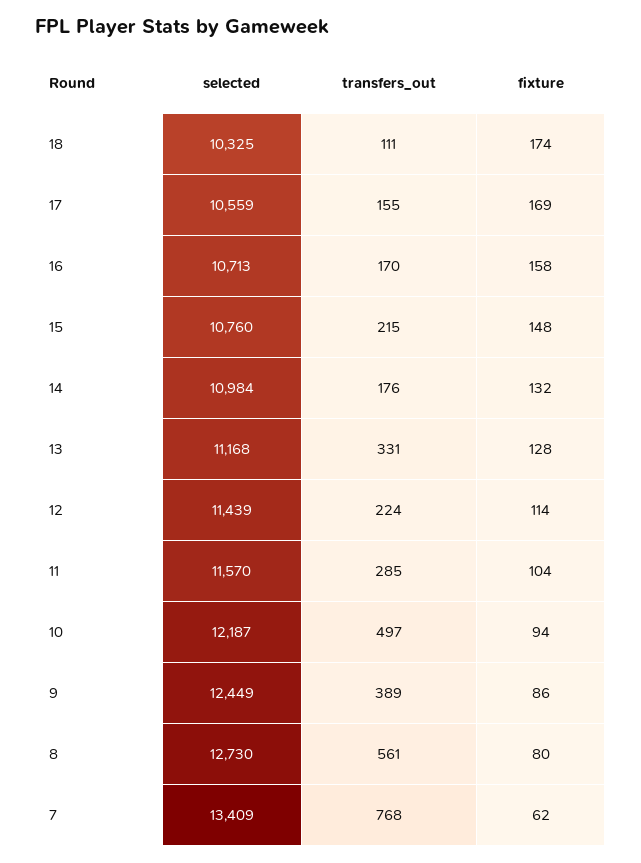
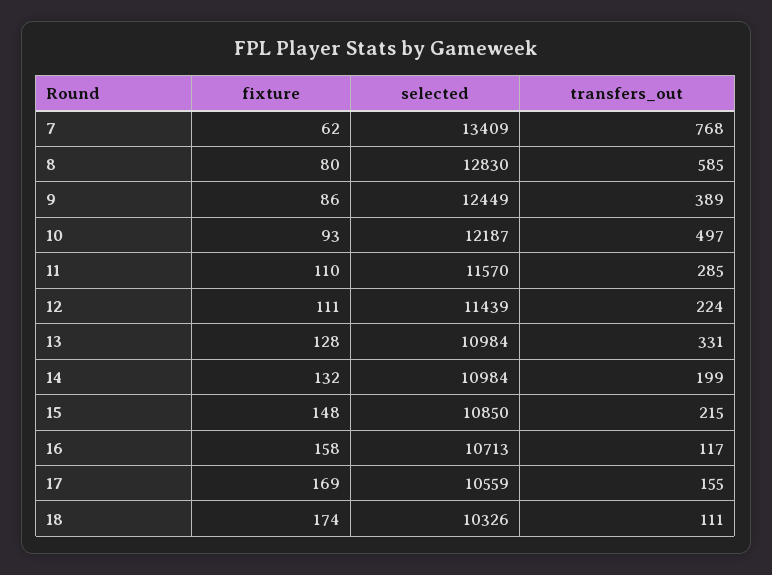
  {
    "selected": {
-     "18": 10325,
+     "18": 10326,
      "17": 10559,
      "16": 10713,
-     "15": 10760,
+     "15": 10850,
      "14": 10984,
-     "13": 11168,
+     "13": 10984,
      "12": 11439,
      "11": 11570,
      "10": 12187,
      "9": 12449,
-     "8": 12730,
+     "8": 12830,
      "7": 13409
    },
    "transfers_out": {
      "18": 111,
      "17": 155,
-     "16": 170,
+     "16": 117,
      "15": 215,
-     "14": 176,
+     "14": 199,
      "13": 331,
      "12": 224,
      "11": 285,
      "10": 497,
      "9": 389,
-     "8": 561,
+     "8": 585,
      "7": 768
    },
    "fixture": {
      "18": 174,
      "17": 169,
      "16": 158,
      "15": 148,
      "14": 132,
      "13": 128,
-     "12": 114,
+     "12": 111,
-     "11": 104,
+     "11": 110,
-     "10": 94,
+     "10": 93,
      "9": 86,
      "8": 80,
      "7": 62
    }
  }

